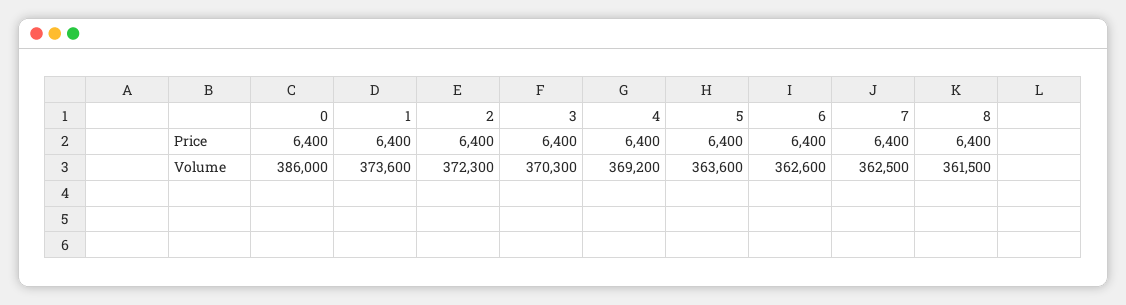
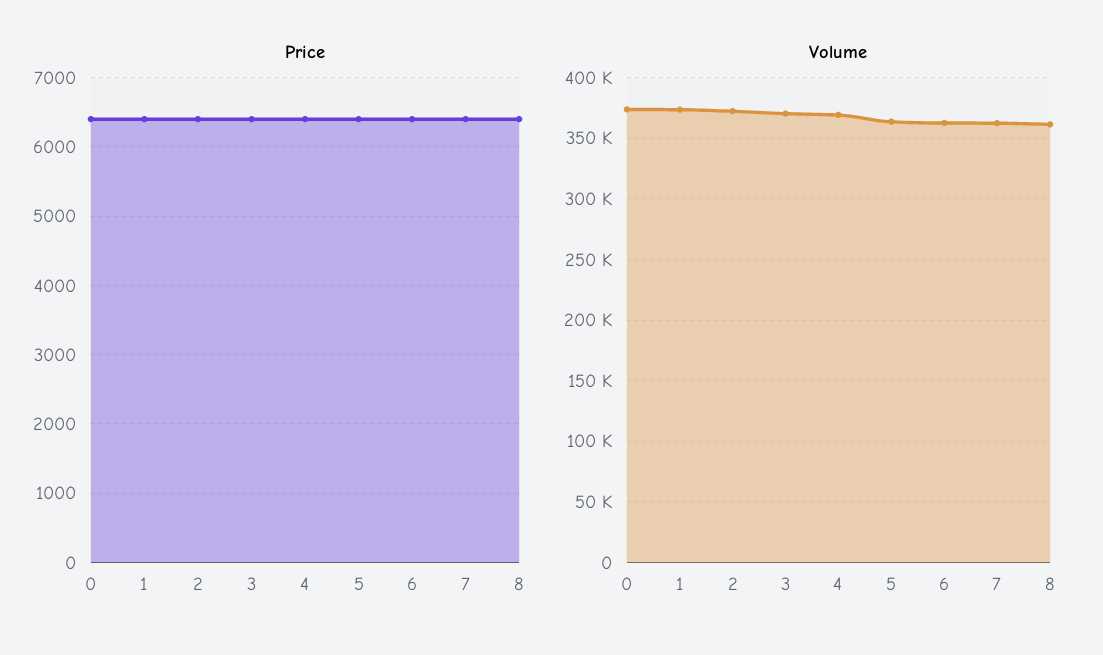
  {
    "Price": {
      "0": 6400,
      "1": 6400,
      "2": 6400,
      "3": 6400,
      "4": 6400,
      "5": 6400,
      "6": 6400,
      "7": 6400,
      "8": 6400
    },
    "Volume": {
-     "0": 386000,
+     "0": 375000,
      "1": 373600,
      "2": 372300,
      "3": 370300,
      "4": 369200,
      "5": 363600,
      "6": 362600,
      "7": 362500,
      "8": 361500
    }
  }

